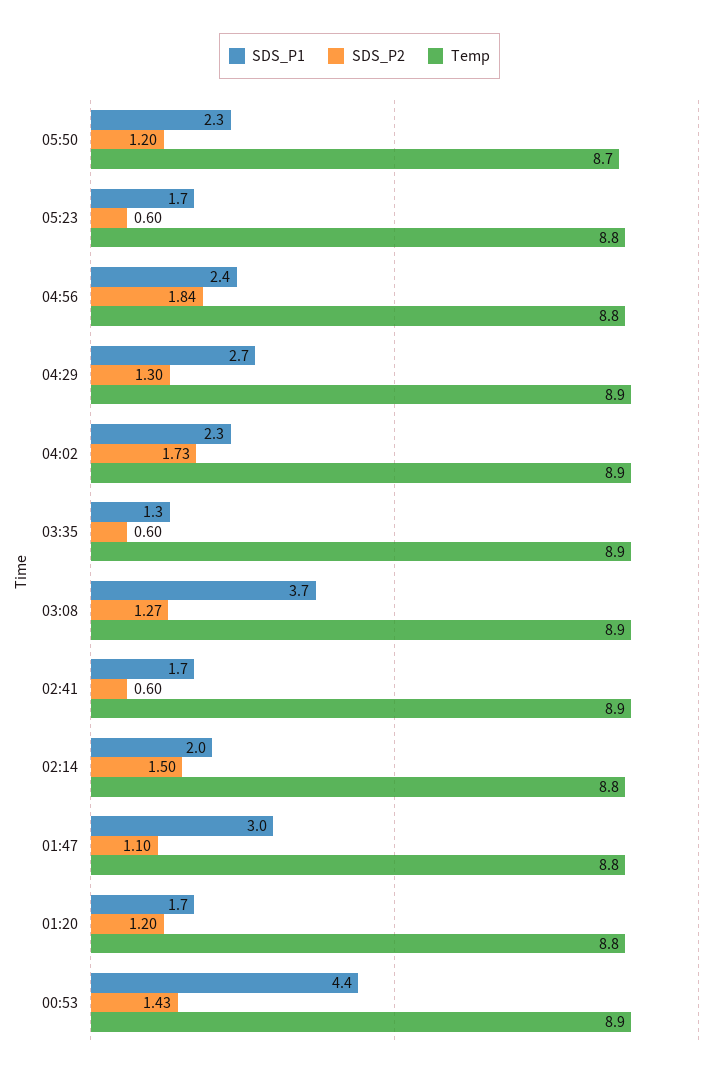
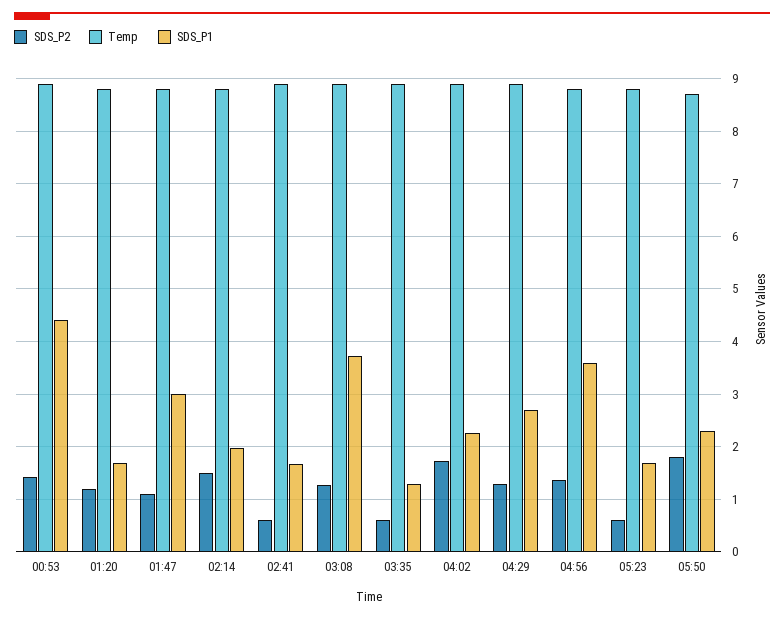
  {
    "SDS_P1": {
      "05:50": 2.3,
      "05:23": 1.7,
-     "04:56": 2.4,
+     "04:56": 3.6,
      "04:29": 2.7,
      "04:02": 2.3,
      "03:35": 1.3,
      "03:08": 3.7,
      "02:41": 1.7,
      "02:14": 2,
      "01:47": 3,
      "01:20": 1.7,
      "00:53": 4.4
    },
    "SDS_P2": {
-     "05:50": 1.2,
+     "05:50": 1.8,
      "05:23": 0.6,
-     "04:56": 1.84,
+     "04:56": 1.4,
      "04:29": 1.3,
      "04:02": 1.73,
      "03:35": 0.6,
      "03:08": 1.27,
      "02:41": 0.6,
      "02:14": 1.5,
      "01:47": 1.1,
      "01:20": 1.2,
      "00:53": 1.43
    },
    "Temp": {
      "05:50": 8.7,
      "05:23": 8.8,
      "04:56": 8.8,
      "04:29": 8.9,
      "04:02": 8.9,
      "03:35": 8.9,
      "03:08": 8.9,
      "02:41": 8.9,
      "02:14": 8.8,
      "01:47": 8.8,
      "01:20": 8.8,
      "00:53": 8.9
    }
  }

